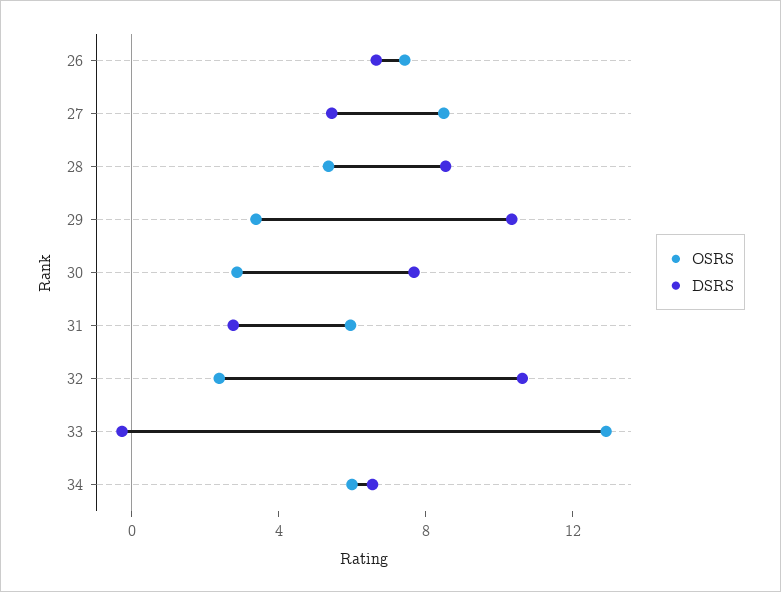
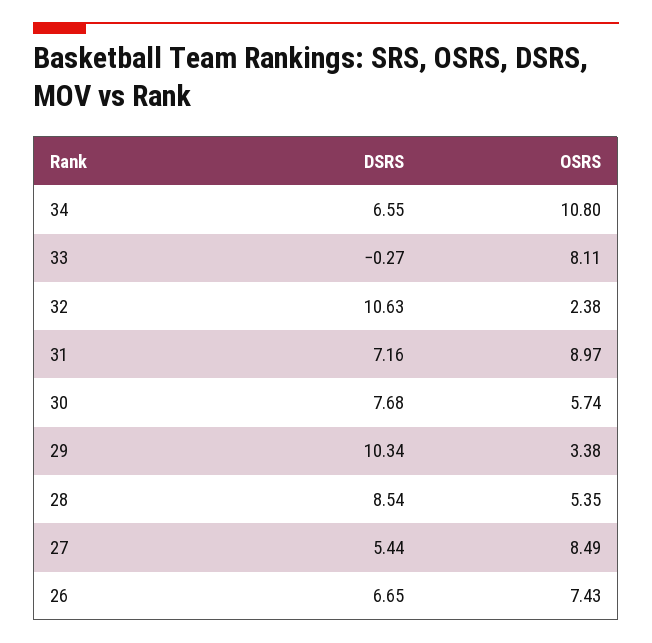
  {
    "OSRS": {
      "26": 7.43,
      "27": 8.49,
      "28": 5.35,
      "29": 3.38,
-     "30": 3,
+     "30": 5.74,
-     "31": 6,
+     "31": 8.97,
      "32": 2.38,
-     "33": 13,
+     "33": 8.11,
-     "34": 6
+     "34": 10.8
    },
    "DSRS": {
      "26": 6.65,
      "27": 5.44,
      "28": 8.54,
      "29": 10.34,
      "30": 7.68,
-     "31": 3,
+     "31": 7.16,
      "32": 10.63,
      "33": -0.27,
      "34": 6.55
    }
  }

